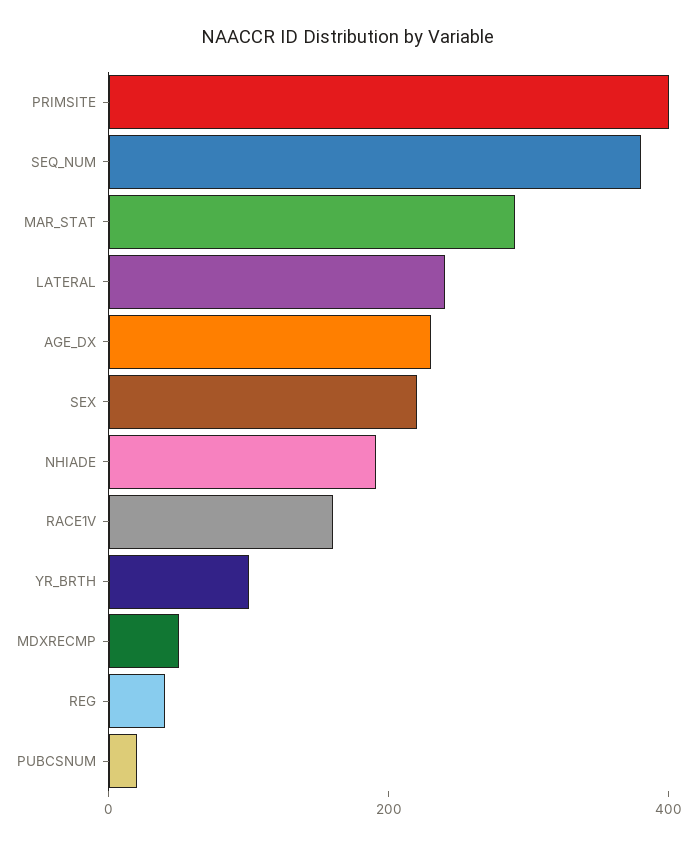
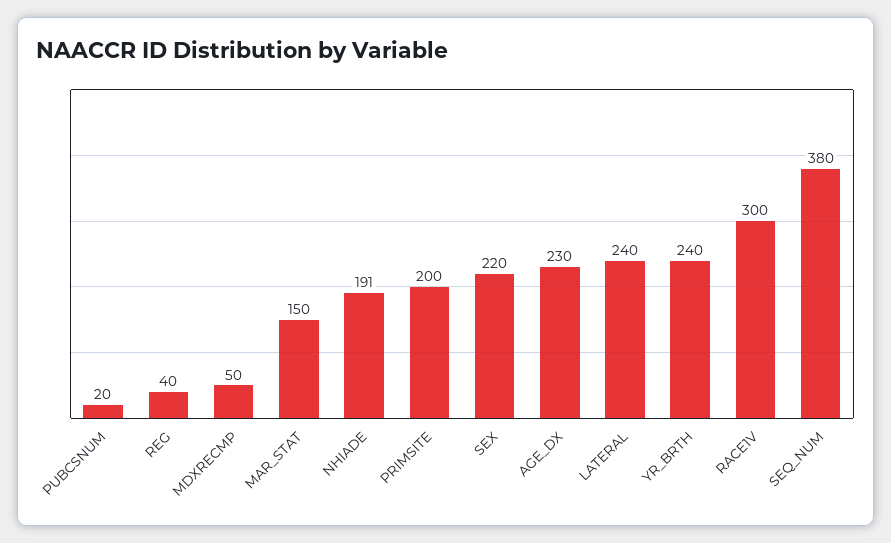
  {
-   "PRIMSITE": 400,
+   "PRIMSITE": 200,
    "SEQ_NUM": 380,
-   "MAR_STAT": 300,
+   "MAR_STAT": 150,
    "LATERAL": 240,
    "AGE_DX": 230,
    "SEX": 220,
    "NHIADE": 191,
-   "RACE1V": 150,
+   "RACE1V": 300,
-   "YR_BRTH": 100,
+   "YR_BRTH": 240,
    "MDXRECMP": 50,
    "REG": 40,
    "PUBCSNUM": 20
  }

